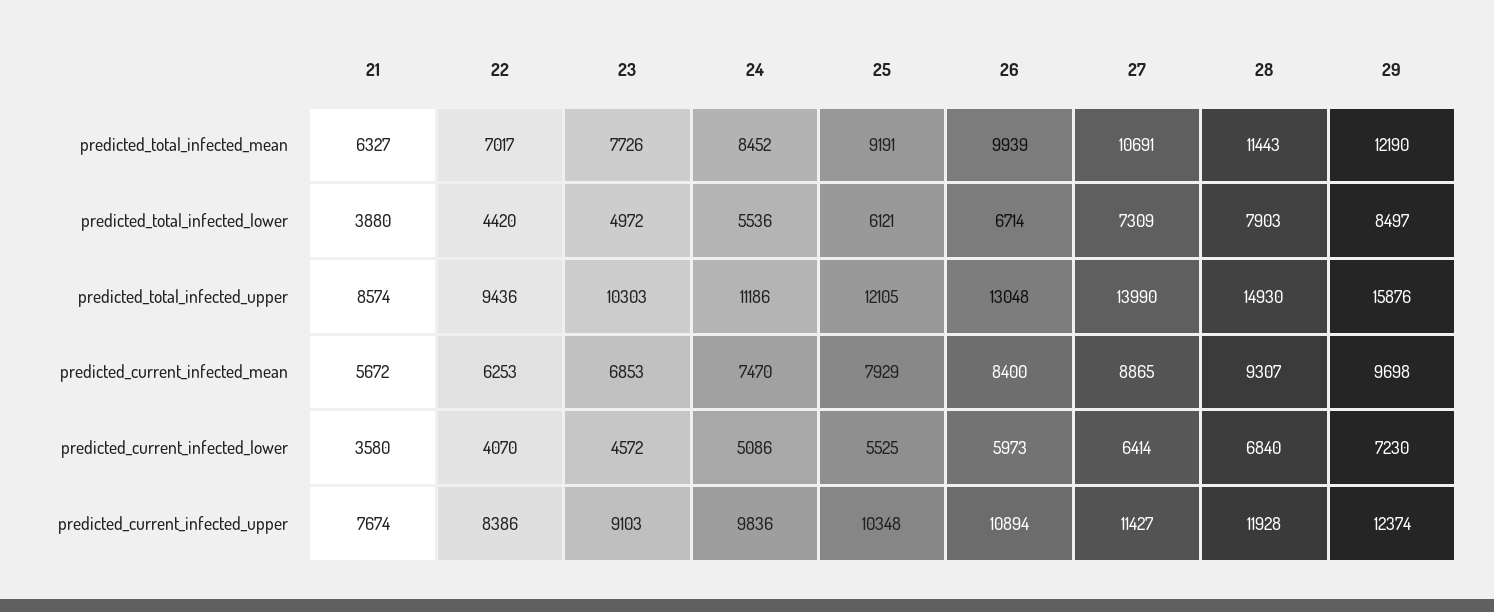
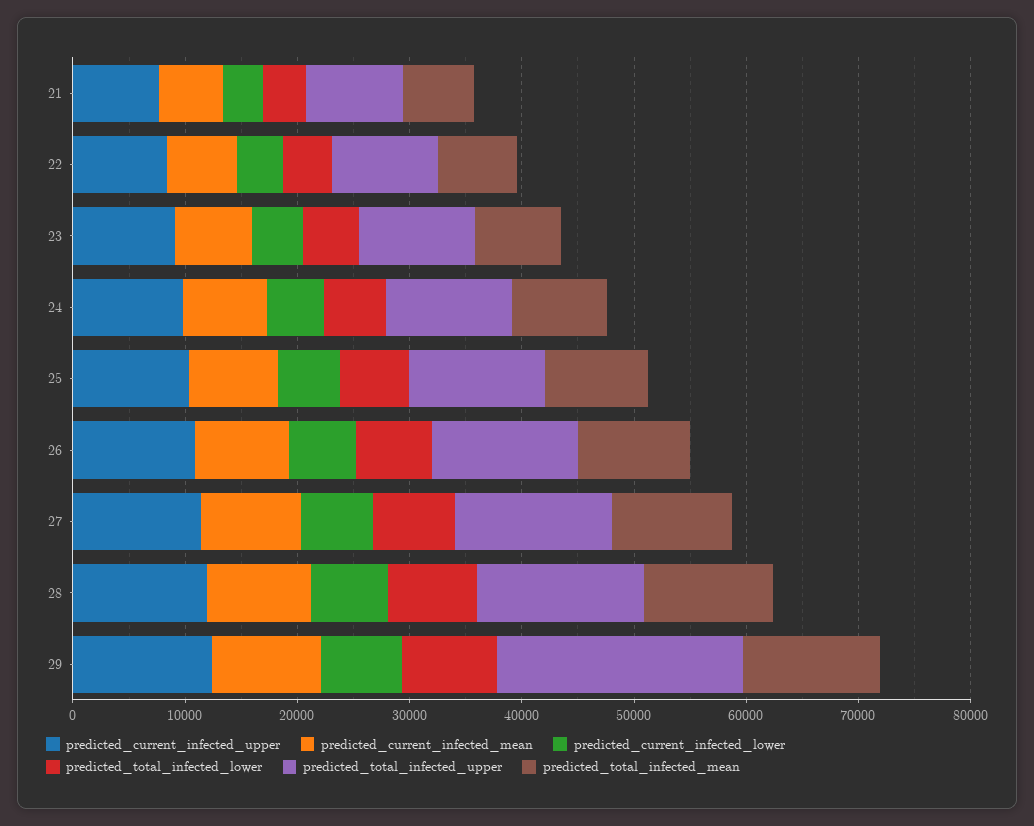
  {
    "predicted_total_infected_mean": {
      "21": 6327,
      "22": 7017,
      "23": 7726,
      "24": 8452,
      "25": 9191,
      "26": 9939,
      "27": 10691,
      "28": 11443,
      "29": 12190
    },
    "predicted_total_infected_lower": {
      "21": 3880,
      "22": 4420,
      "23": 4972,
      "24": 5536,
      "25": 6121,
      "26": 6714,
      "27": 7309,
      "28": 7903,
      "29": 8497
    },
    "predicted_total_infected_upper": {
      "21": 8574,
      "22": 9436,
      "23": 10303,
      "24": 11186,
      "25": 12105,
      "26": 13048,
      "27": 13990,
      "28": 14930,
-     "29": 15876
+     "29": 22000
    },
    "predicted_current_infected_mean": {
      "21": 5672,
      "22": 6253,
      "23": 6853,
      "24": 7470,
      "25": 7929,
      "26": 8400,
      "27": 8865,
      "28": 9307,
      "29": 9698
    },
    "predicted_current_infected_lower": {
      "21": 3580,
      "22": 4070,
      "23": 4572,
      "24": 5086,
      "25": 5525,
      "26": 5973,
      "27": 6414,
      "28": 6840,
      "29": 7230
    },
    "predicted_current_infected_upper": {
      "21": 7674,
      "22": 8386,
      "23": 9103,
      "24": 9836,
      "25": 10348,
      "26": 10894,
      "27": 11427,
      "28": 11928,
      "29": 12374
    }
  }

